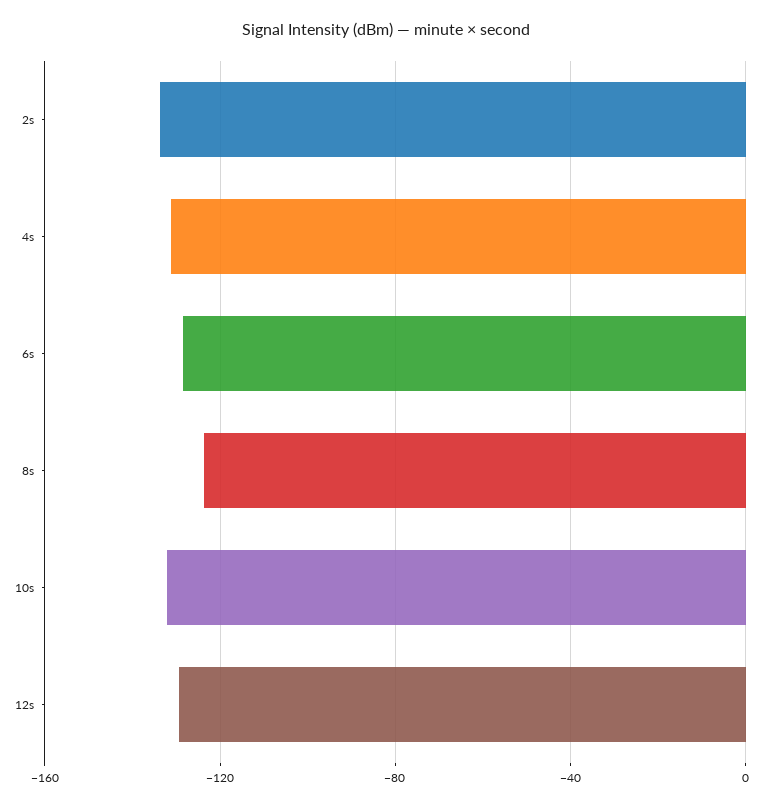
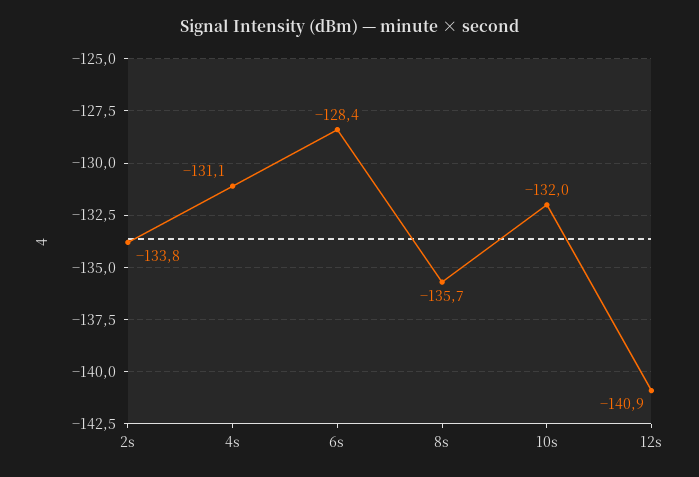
  {
    "2s": -133.8,
    "4s": -131.1,
    "6s": -128.4,
-   "8s": -125,
+   "8s": -135.7,
    "10s": -132,
-   "12s": -130
+   "12s": -140.9
  }

